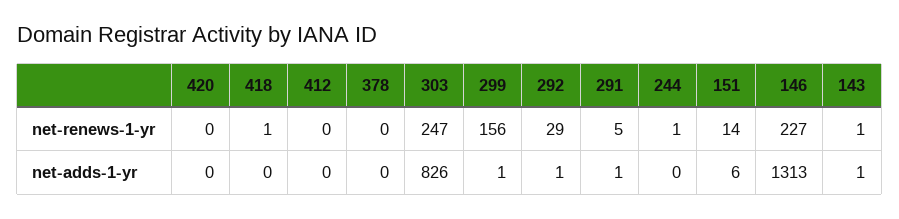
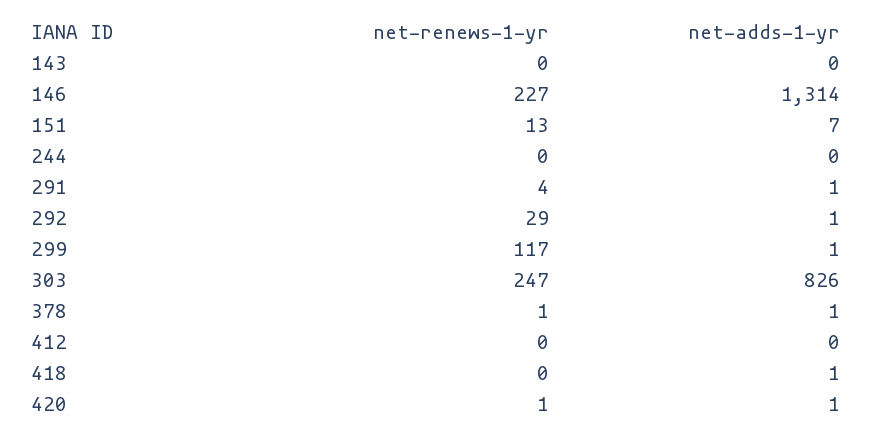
  {
    "420": {
-     "net-renews-1-yr": 0,
+     "net-renews-1-yr": 1,
-     "net-adds-1-yr": 0
+     "net-adds-1-yr": 1
    },
    "418": {
-     "net-renews-1-yr": 1,
+     "net-renews-1-yr": 0,
-     "net-adds-1-yr": 0
+     "net-adds-1-yr": 1
    },
    "412": {
      "net-renews-1-yr": 0,
      "net-adds-1-yr": 0
    },
    "378": {
-     "net-renews-1-yr": 0,
+     "net-renews-1-yr": 1,
-     "net-adds-1-yr": 0
+     "net-adds-1-yr": 1
    },
    "303": {
      "net-renews-1-yr": 247,
      "net-adds-1-yr": 826
    },
    "299": {
-     "net-renews-1-yr": 156,
+     "net-renews-1-yr": 117,
      "net-adds-1-yr": 1
    },
    "292": {
      "net-renews-1-yr": 29,
      "net-adds-1-yr": 1
    },
    "291": {
-     "net-renews-1-yr": 5,
+     "net-renews-1-yr": 4,
      "net-adds-1-yr": 1
    },
    "244": {
-     "net-renews-1-yr": 1,
+     "net-renews-1-yr": 0,
      "net-adds-1-yr": 0
    },
    "151": {
-     "net-renews-1-yr": 14,
+     "net-renews-1-yr": 13,
-     "net-adds-1-yr": 6
+     "net-adds-1-yr": 7
    },
    "146": {
      "net-renews-1-yr": 227,
-     "net-adds-1-yr": 1313
+     "net-adds-1-yr": 1314
    },
    "143": {
-     "net-renews-1-yr": 1,
+     "net-renews-1-yr": 0,
-     "net-adds-1-yr": 1
+     "net-adds-1-yr": 0
    }
  }

